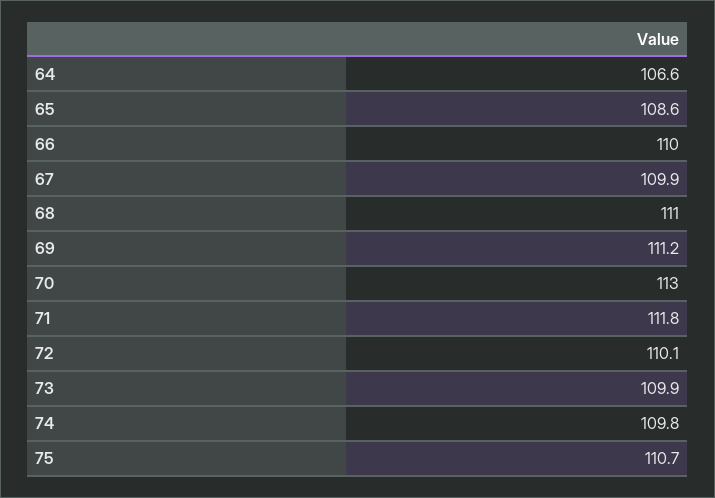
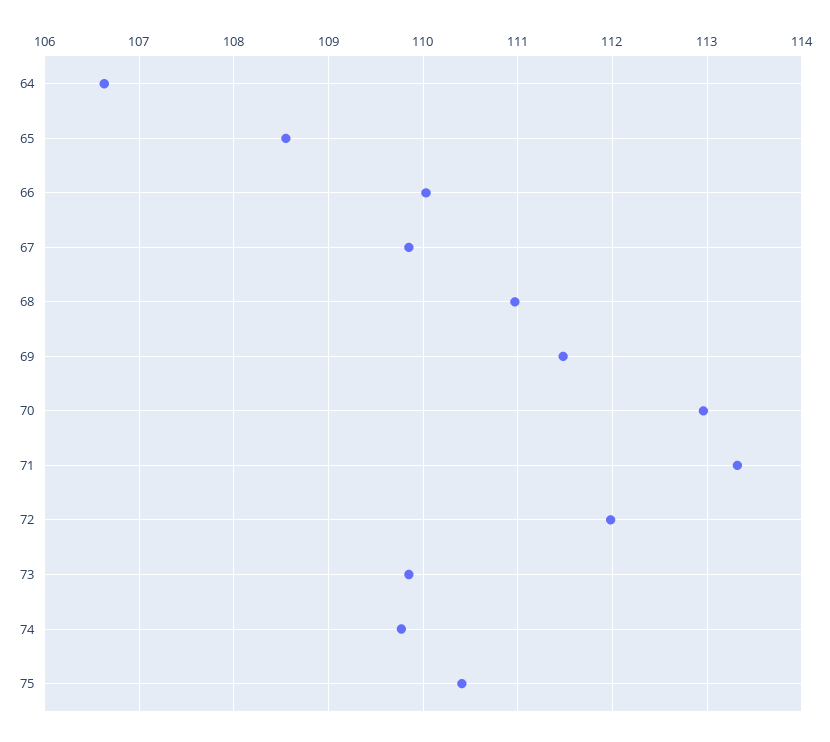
  {
    "64": 106.6,
    "65": 108.6,
    "66": 110,
    "67": 109.9,
    "68": 111,
-   "69": 111.2,
+   "69": 111.5,
    "70": 113,
-   "71": 111.8,
+   "71": 113.3,
-   "72": 110.1,
+   "72": 112,
    "73": 109.9,
    "74": 109.8,
-   "75": 110.7
+   "75": 110.4
  }

